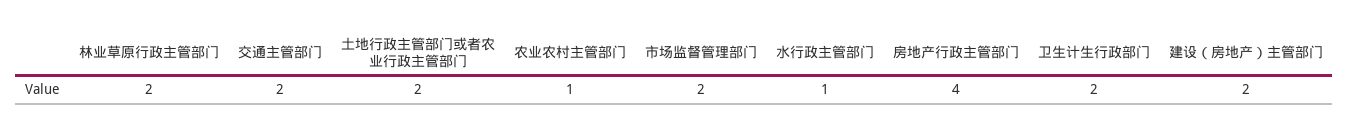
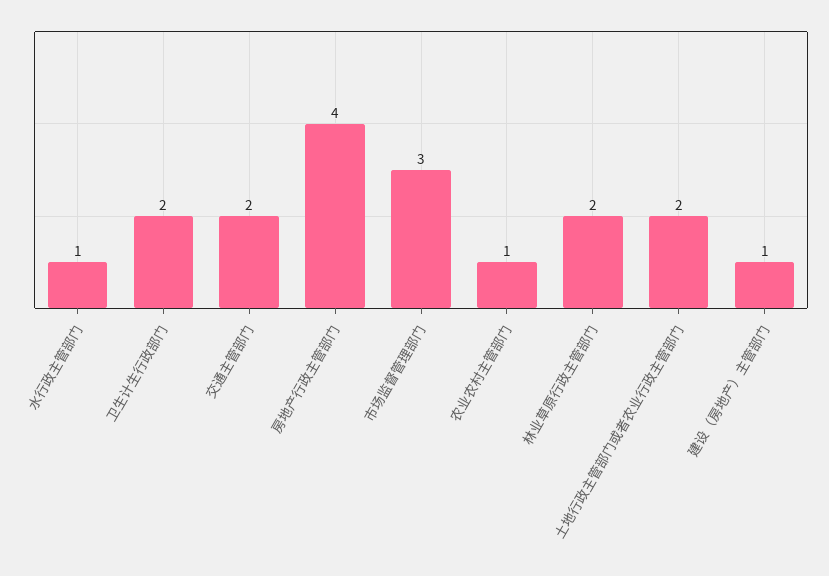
  {
    "林业草原行政主管部门": 2,
    "交通主管部门": 2,
    "土地行政主管部门或者农业行政主管部门": 2,
    "农业农村主管部门": 1,
-   "市场监督管理部门": 2,
+   "市场监督管理部门": 3,
    "水行政主管部门": 1,
    "房地产行政主管部门": 4,
    "卫生计生行政部门": 2,
-   "建设（房地产）主管部门": 2
+   "建设（房地产）主管部门": 1
  }

